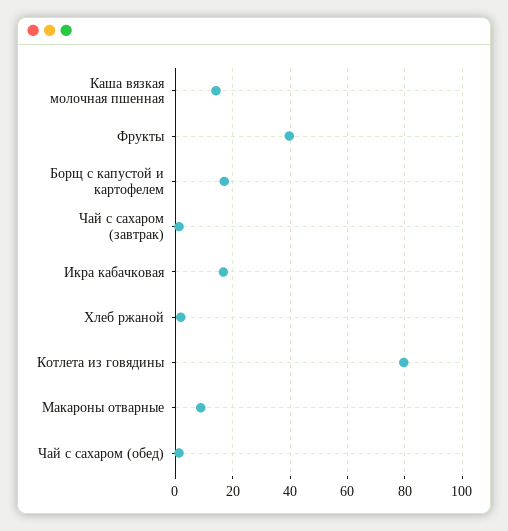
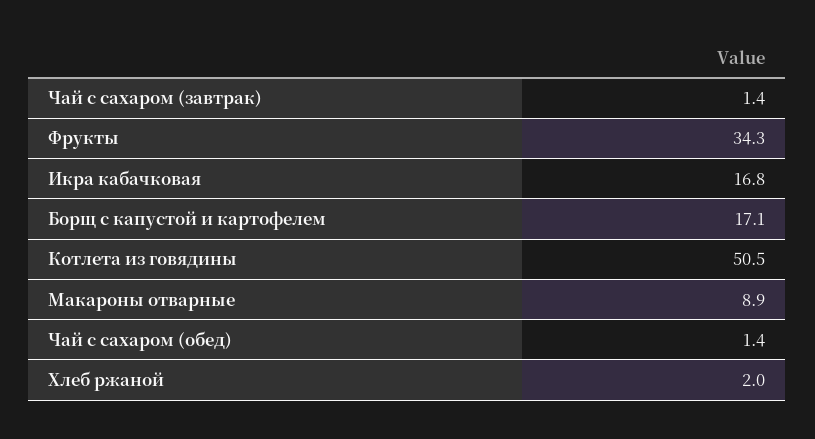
  {
-   "Каша вязкая молочная пшенная": 15,
-   "Фрукты": 40,
+   "Фрукты": 34.3,
    "Борщ с капустой и картофелем": 17.1,
    "Чай с сахаром (завтрак)": 1.4,
    "Икра кабачковая": 16.8,
    "Хлеб ржаной": 2,
-   "Котлета из говядины": 80,
+   "Котлета из говядины": 50.5,
    "Макароны отварные": 8.9,
    "Чай с сахаром (обед)": 1.4
  }

